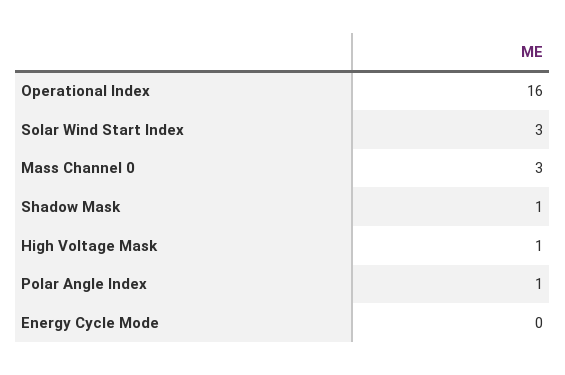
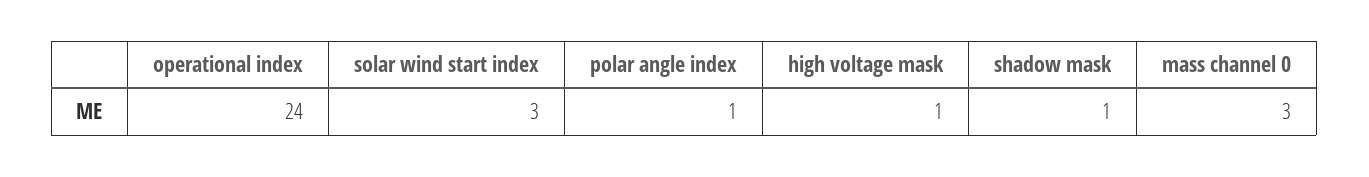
  {
-   "Operational Index": 16,
+   "Operational Index": 24,
    "Solar Wind Start Index": 3,
    "Mass Channel 0": 3,
    "Shadow Mask": 1,
    "High Voltage Mask": 1,
-   "Polar Angle Index": 1,
+   "Polar Angle Index": 1
-   "Energy Cycle Mode": 0
  }

